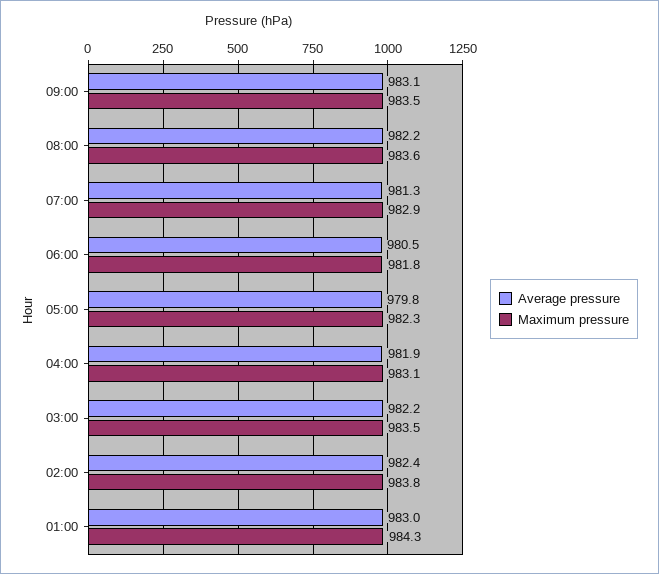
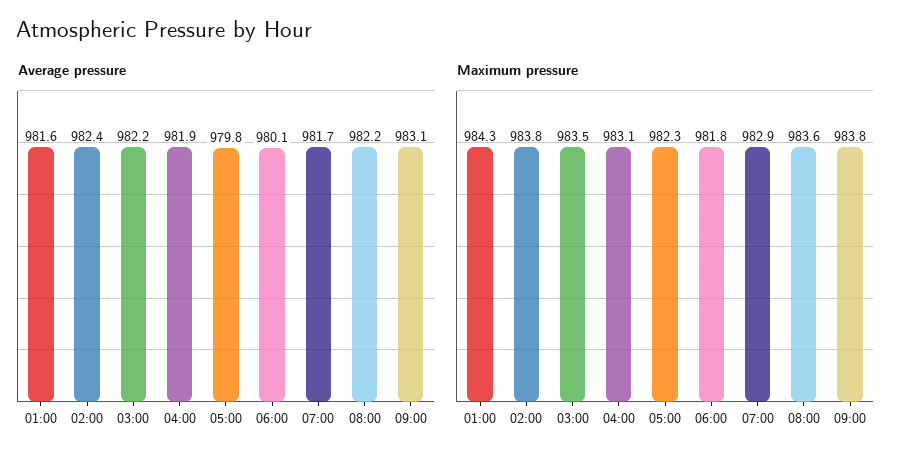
  {
    "Average pressure": {
      "09:00": 983.1,
      "08:00": 982.2,
-     "07:00": 981.3,
+     "07:00": 981.7,
-     "06:00": 980.5,
+     "06:00": 980.1,
      "05:00": 979.8,
      "04:00": 981.9,
      "03:00": 982.2,
      "02:00": 982.4,
-     "01:00": 983
+     "01:00": 981.6
    },
    "Maximum pressure": {
-     "09:00": 983.5,
+     "09:00": 983.8,
      "08:00": 983.6,
      "07:00": 982.9,
      "06:00": 981.8,
      "05:00": 982.3,
      "04:00": 983.1,
      "03:00": 983.5,
      "02:00": 983.8,
      "01:00": 984.3
    }
  }

